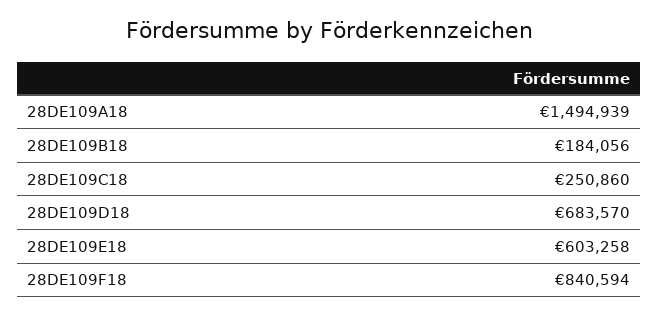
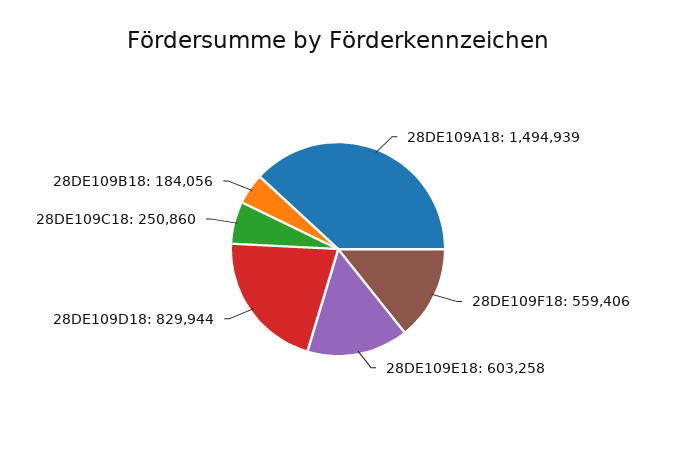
  {
    "28DE109A18": 1494939,
    "28DE109B18": 184056,
    "28DE109C18": 250860,
-   "28DE109D18": 683570,
+   "28DE109D18": 829944,
    "28DE109E18": 603258,
-   "28DE109F18": 840594
+   "28DE109F18": 559406
  }

